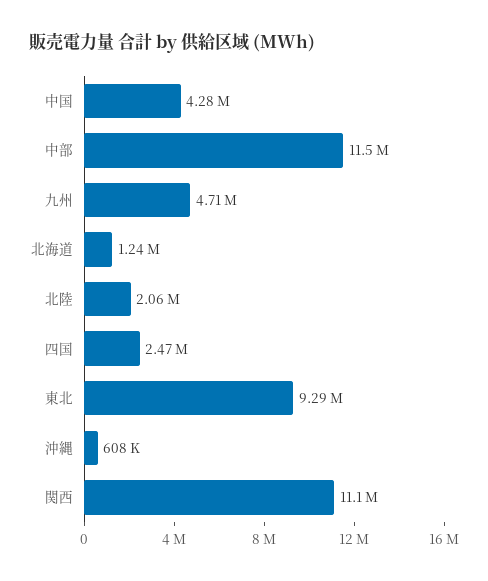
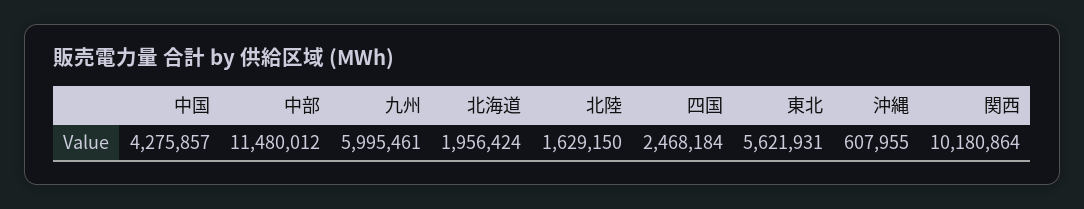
  {
    "中国": 4275857,
    "中部": 11480012,
-   "九州": 4710000,
+   "九州": 5995461,
-   "北海道": 1240000,
+   "北海道": 1956424,
-   "北陸": 2060000,
+   "北陸": 1629150,
    "四国": 2468184,
-   "東北": 9290000,
+   "東北": 5621931,
    "沖縄": 607955,
-   "関西": 11100000
+   "関西": 10180864
  }

